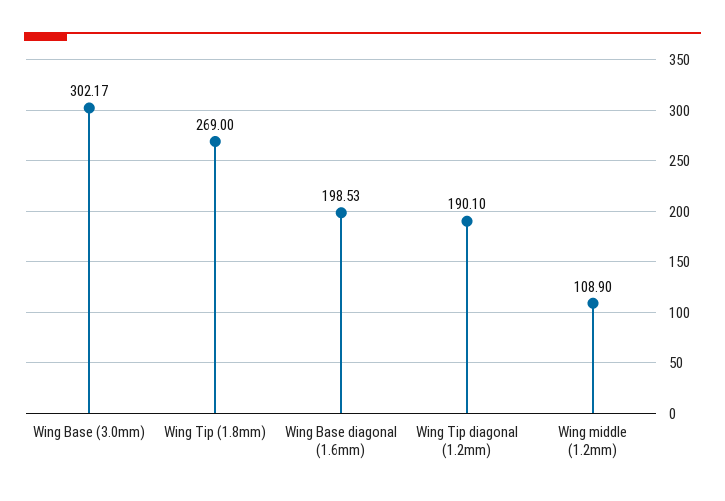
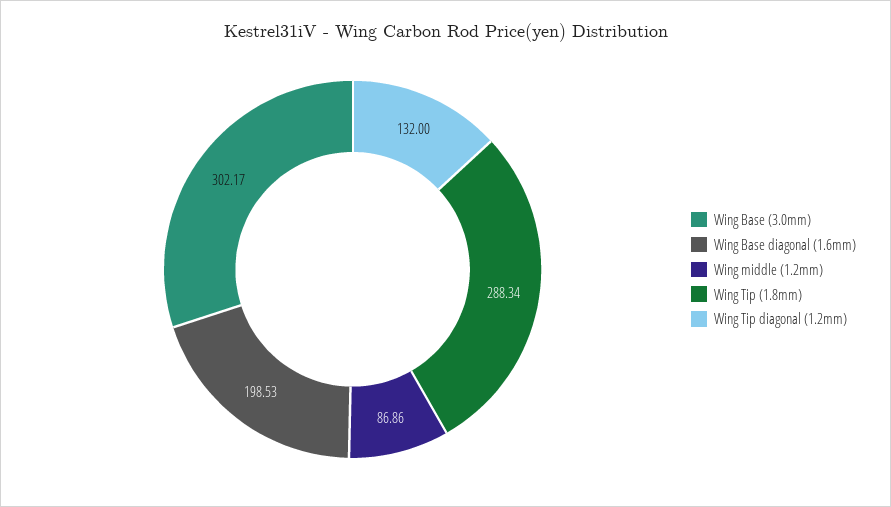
  {
    "Wing Base (3.0mm)": 302.17,
-   "Wing Tip (1.8mm)": 269,
+   "Wing Tip (1.8mm)": 288.34,
    "Wing Base diagonal (1.6mm)": 198.53,
-   "Wing Tip diagonal (1.2mm)": 190.1,
+   "Wing Tip diagonal (1.2mm)": 132,
-   "Wing middle (1.2mm)": 108.9
+   "Wing middle (1.2mm)": 86.86
  }

